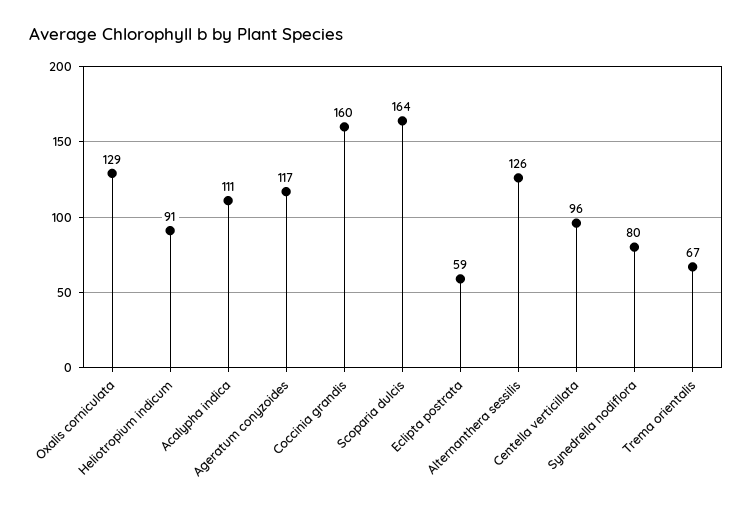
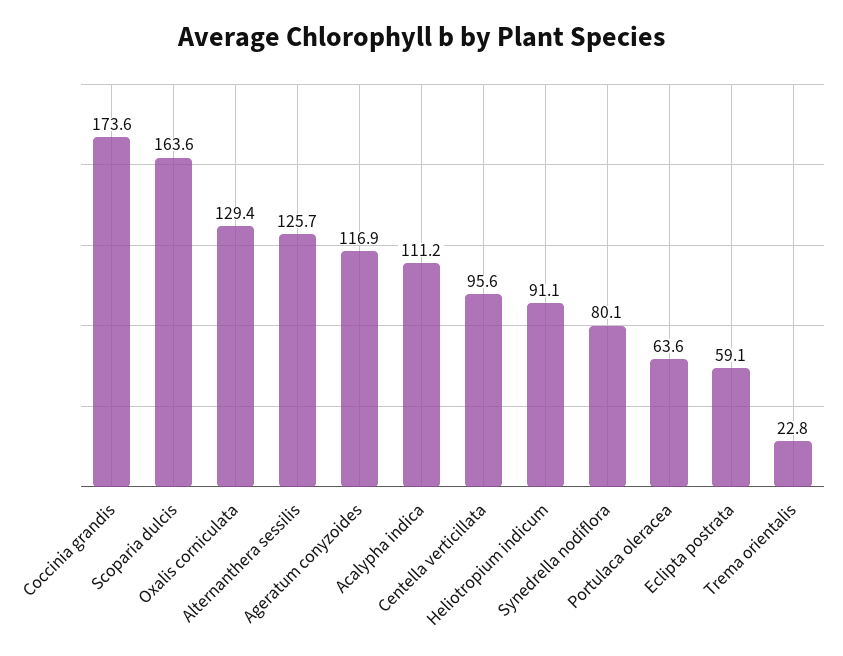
  {
    "Oxalis corniculata": 129.4,
    "Heliotropium indicum": 91.1,
    "Acalypha indica": 111.2,
    "Ageratum conyzoides": 116.9,
-   "Coccinia grandis": 160,
+   "Coccinia grandis": 173.6,
    "Scoparia dulcis": 163.6,
    "Eclipta postrata": 59.1,
    "Alternanthera sessilis": 125.7,
    "Centella verticillata": 95.6,
    "Synedrella nodiflora": 80.1,
-   "Trema orientalis": 67
+   "Trema orientalis": 22.8,
+   "Portulaca oleracea": 63.6
  }

